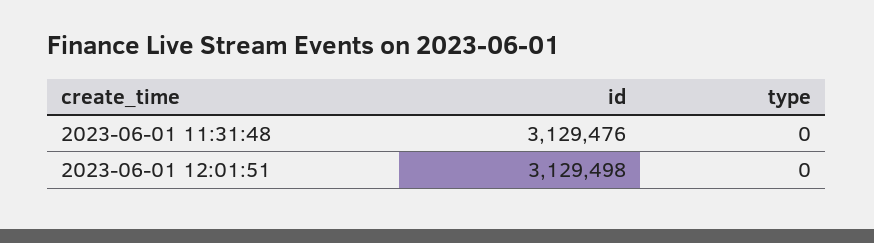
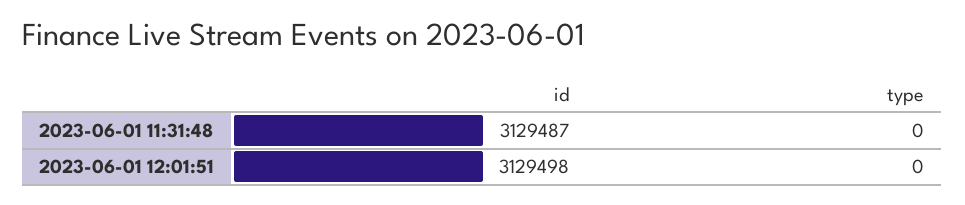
  {
    "id": {
-     "2023-06-01 11:31:48": 3129476,
+     "2023-06-01 11:31:48": 3129487,
      "2023-06-01 12:01:51": 3129498
    },
    "type": {
      "2023-06-01 11:31:48": 0,
      "2023-06-01 12:01:51": 0
    }
  }

